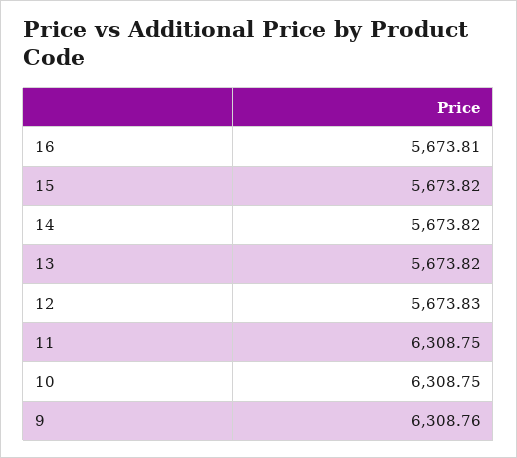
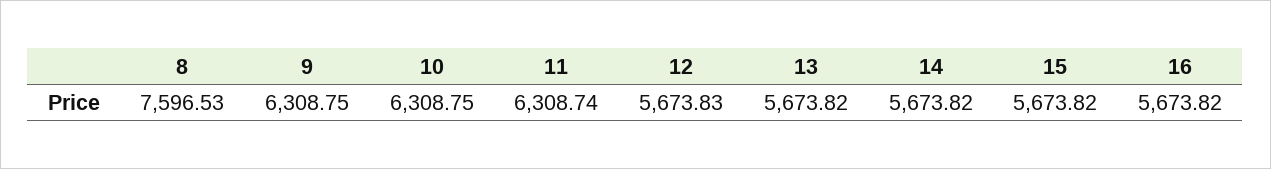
  {
-   "16": 5673.81,
+   "16": 5673.82,
    "15": 5673.82,
    "14": 5673.82,
    "13": 5673.82,
    "12": 5673.83,
-   "11": 6308.75,
+   "11": 6308.74,
    "10": 6308.75,
-   "9": 6308.76
+   "9": 6308.75,
+   "8": 7596.53
  }

